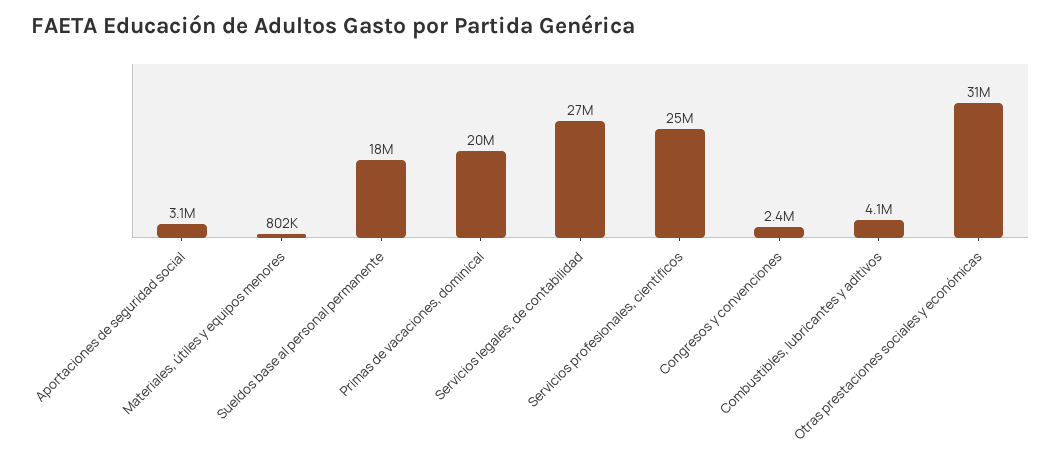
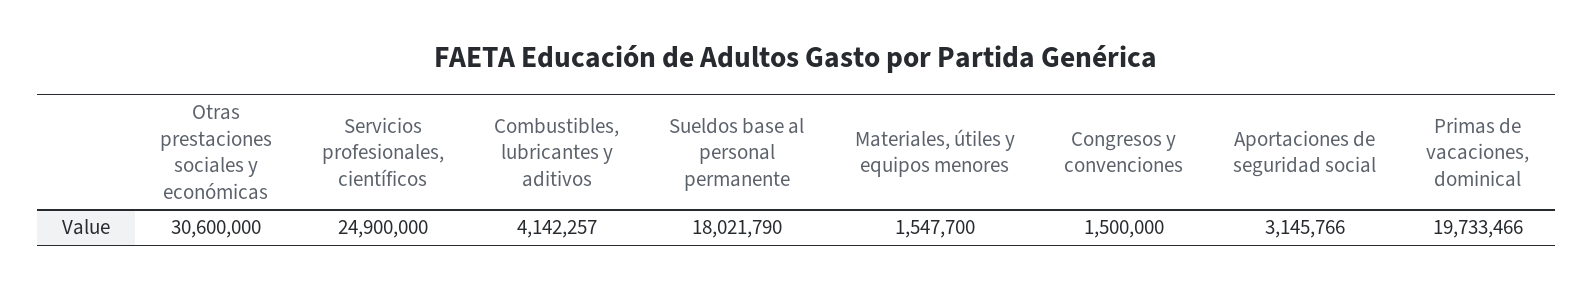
  {
    "Aportaciones de seguridad social": 3145766,
-   "Materiales, útiles y equipos menores": 802000,
+   "Materiales, útiles y equipos menores": 1547700,
    "Sueldos base al personal permanente": 18021790,
    "Primas de vacaciones, dominical": 19733466,
-   "Servicios legales, de contabilidad": 27000000,
    "Servicios profesionales, científicos": 24900000,
-   "Congresos y convenciones": 2400000,
+   "Congresos y convenciones": 1500000,
    "Combustibles, lubricantes y aditivos": 4142257,
    "Otras prestaciones sociales y económicas": 30600000
  }

